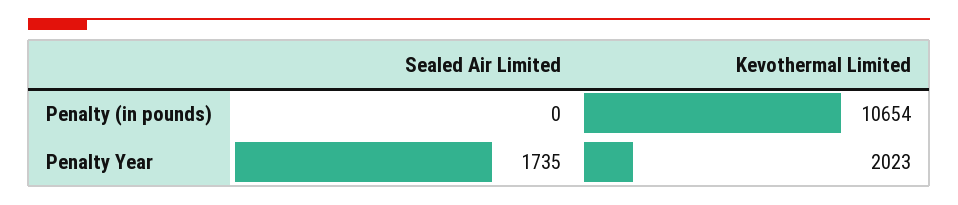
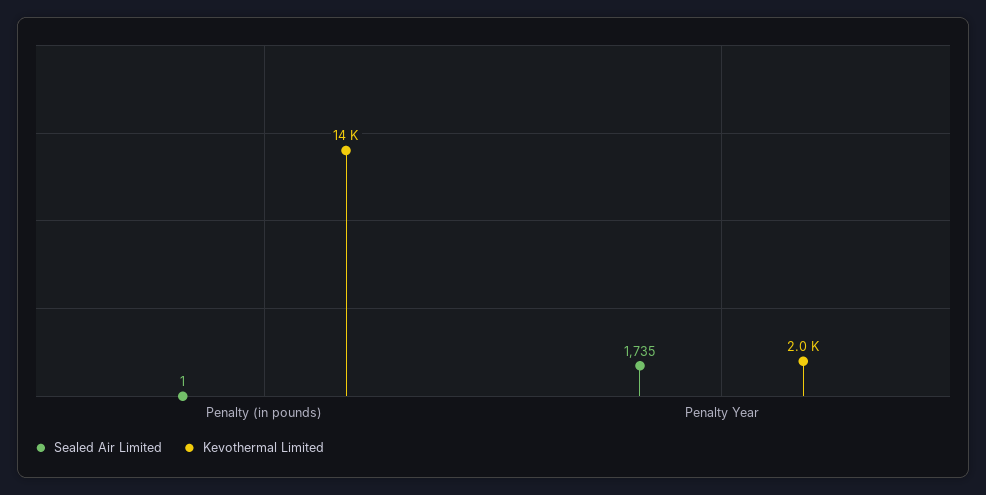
  {
    "Sealed Air Limited": {
-     "Penalty (in pounds)": 0,
+     "Penalty (in pounds)": 1,
      "Penalty Year": 1735
    },
    "Kevothermal Limited": {
-     "Penalty (in pounds)": 10654,
+     "Penalty (in pounds)": 14000,
      "Penalty Year": 2023
    }
  }

